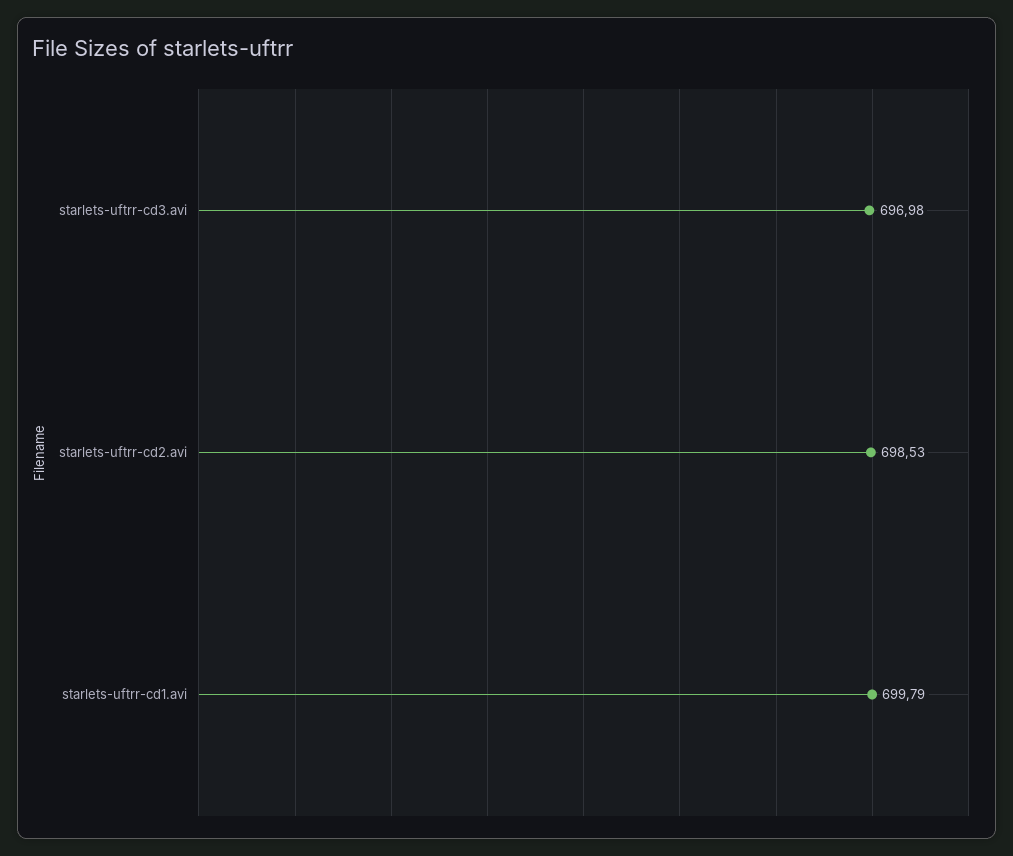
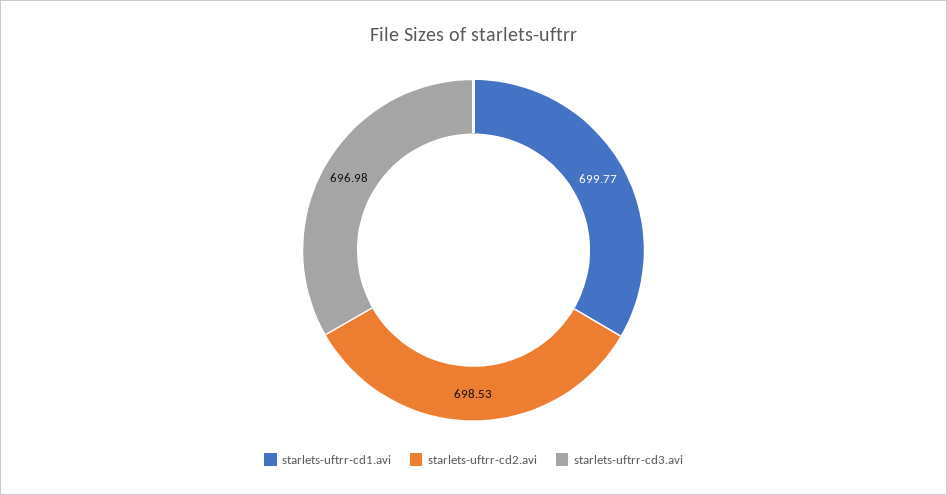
  {
    "starlets-uftrr-cd3.avi": 696.98,
    "starlets-uftrr-cd2.avi": 698.53,
-   "starlets-uftrr-cd1.avi": 699.79
+   "starlets-uftrr-cd1.avi": 699.77
  }

